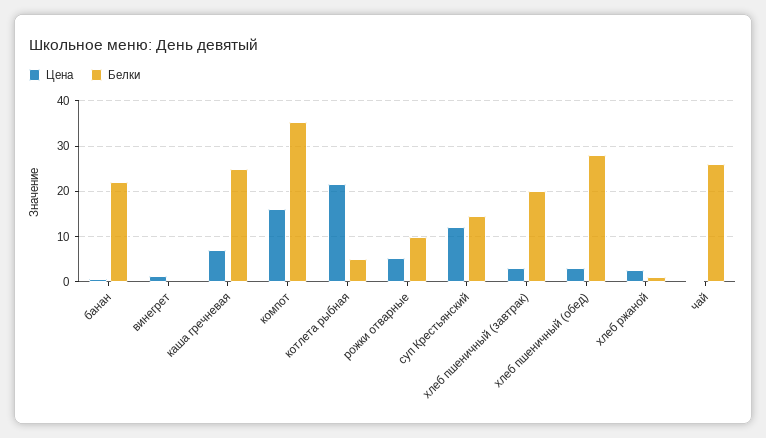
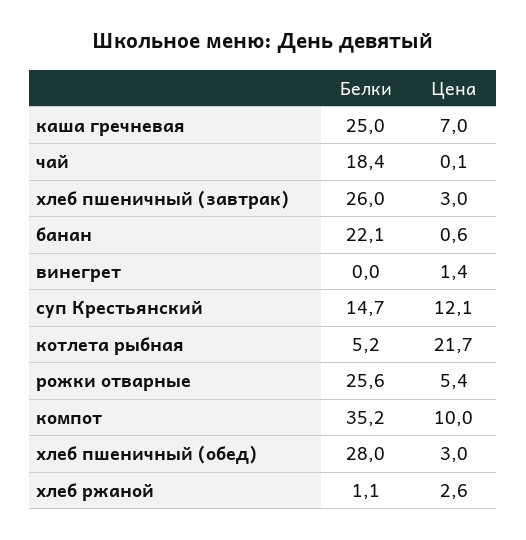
  {
    "Цена": {
      "банан": 0.6,
      "винегрет": 1.4,
      "каша гречневая": 7,
-     "компот": 16,
+     "компот": 10,
      "котлета рыбная": 21.7,
      "рожки отварные": 5.4,
      "суп Крестьянский": 12.1,
      "хлеб пшеничный (завтрак)": 3,
      "хлеб пшеничный (обед)": 3,
      "хлеб ржаной": 2.6,
      "чай": 0.1
    },
    "Белки": {
      "банан": 22.1,
      "винегрет": 0,
      "каша гречневая": 25,
      "компот": 35.2,
      "котлета рыбная": 5.2,
-     "рожки отварные": 10,
+     "рожки отварные": 25.6,
      "суп Крестьянский": 14.7,
-     "хлеб пшеничный (завтрак)": 20,
+     "хлеб пшеничный (завтрак)": 26,
      "хлеб пшеничный (обед)": 28,
      "хлеб ржаной": 1.1,
-     "чай": 26
+     "чай": 18.4
    }
  }

